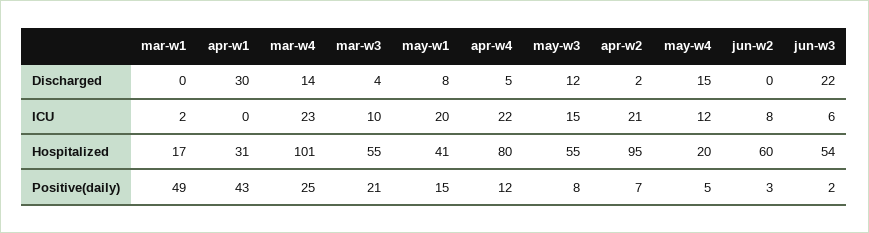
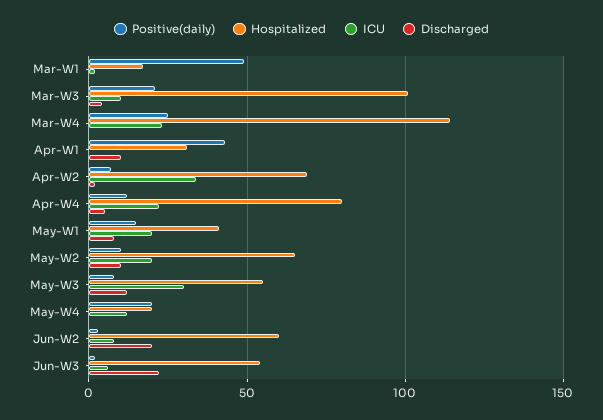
  {
    "Discharged": {
      "mar-w1": 0,
-     "apr-w1": 30,
+     "apr-w1": 10,
-     "mar-w4": 14,
+     "mar-w4": 0,
      "mar-w3": 4,
      "may-w1": 8,
      "apr-w4": 5,
      "may-w3": 12,
      "apr-w2": 2,
-     "may-w4": 15,
+     "may-w4": 0,
-     "jun-w2": 0,
+     "jun-w2": 20,
-     "jun-w3": 22
+     "jun-w3": 22,
+     "May-W2": 10
    },
    "ICU": {
      "mar-w1": 2,
      "apr-w1": 0,
      "mar-w4": 23,
      "mar-w3": 10,
      "may-w1": 20,
      "apr-w4": 22,
-     "may-w3": 15,
+     "may-w3": 30,
-     "apr-w2": 21,
+     "apr-w2": 35,
      "may-w4": 12,
      "jun-w2": 8,
-     "jun-w3": 6
+     "jun-w3": 6,
+     "May-W2": 20
    },
    "Hospitalized": {
      "mar-w1": 17,
      "apr-w1": 31,
-     "mar-w4": 101,
+     "mar-w4": 115,
-     "mar-w3": 55,
+     "mar-w3": 100,
      "may-w1": 41,
      "apr-w4": 80,
      "may-w3": 55,
-     "apr-w2": 95,
+     "apr-w2": 70,
      "may-w4": 20,
      "jun-w2": 60,
-     "jun-w3": 54
+     "jun-w3": 54,
+     "May-W2": 65
    },
    "Positive(daily)": {
      "mar-w1": 49,
      "apr-w1": 43,
      "mar-w4": 25,
      "mar-w3": 21,
      "may-w1": 15,
      "apr-w4": 12,
      "may-w3": 8,
      "apr-w2": 7,
-     "may-w4": 5,
+     "may-w4": 20,
      "jun-w2": 3,
-     "jun-w3": 2
+     "jun-w3": 2,
+     "May-W2": 10
    }
  }

